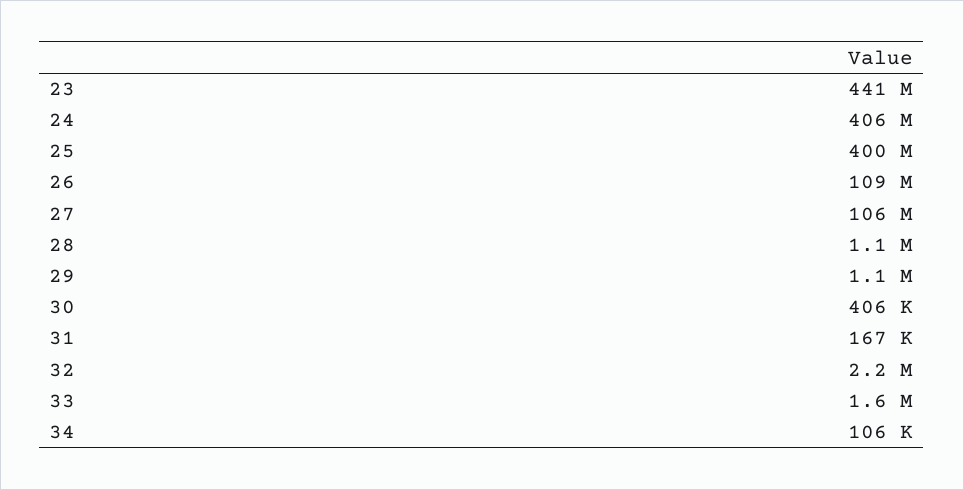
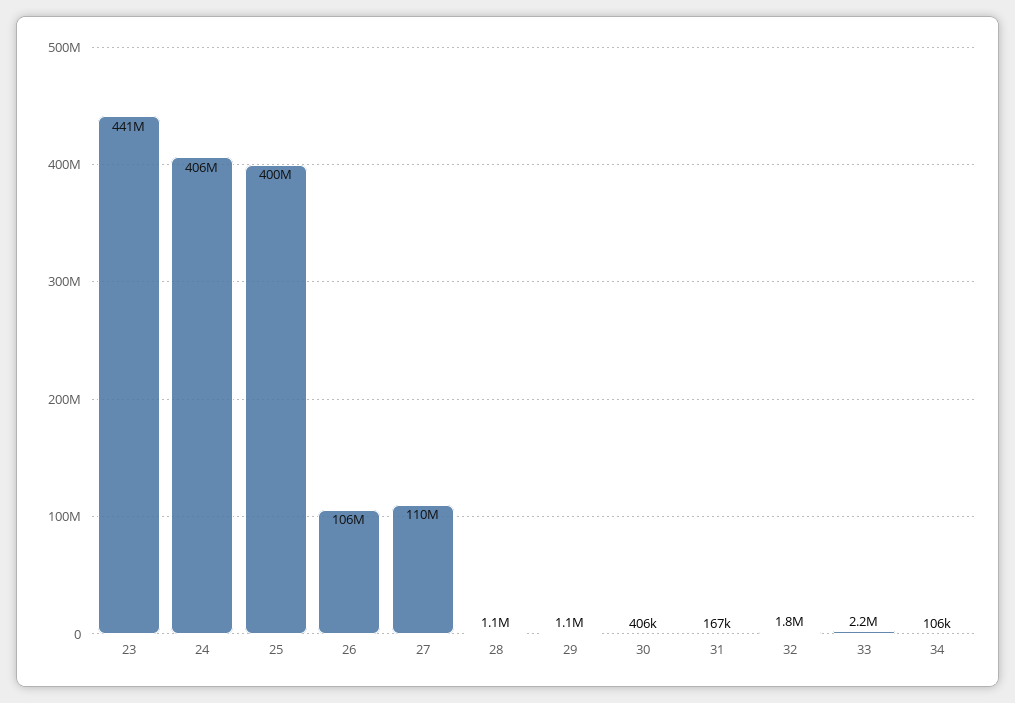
  {
    "23": 441000000,
    "24": 406000000,
    "25": 400000000,
-   "26": 109000000,
+   "26": 106000000,
-   "27": 106000000,
+   "27": 110000000,
    "28": 1100000,
    "29": 1100000,
    "30": 406000,
    "31": 167000,
-   "32": 2200000,
+   "32": 1800000,
-   "33": 1600000,
+   "33": 2200000,
    "34": 106000
  }

